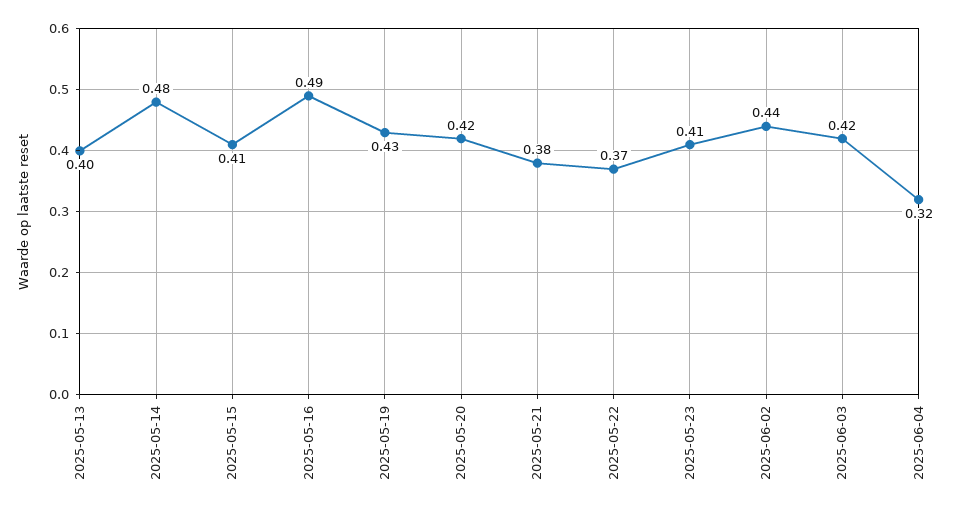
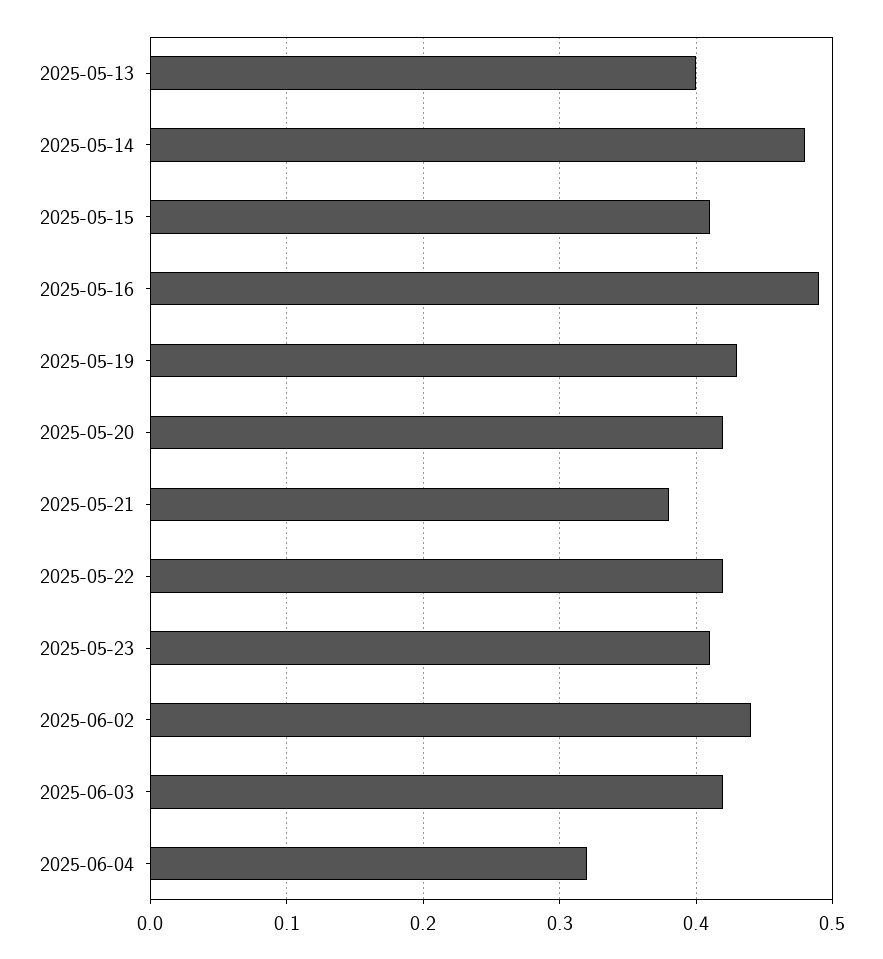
  {
    "2025-05-13": 0.4,
    "2025-05-14": 0.48,
    "2025-05-15": 0.41,
    "2025-05-16": 0.49,
    "2025-05-19": 0.43,
    "2025-05-20": 0.42,
    "2025-05-21": 0.38,
-   "2025-05-22": 0.37,
+   "2025-05-22": 0.42,
    "2025-05-23": 0.41,
    "2025-06-02": 0.44,
    "2025-06-03": 0.42,
    "2025-06-04": 0.32
  }

